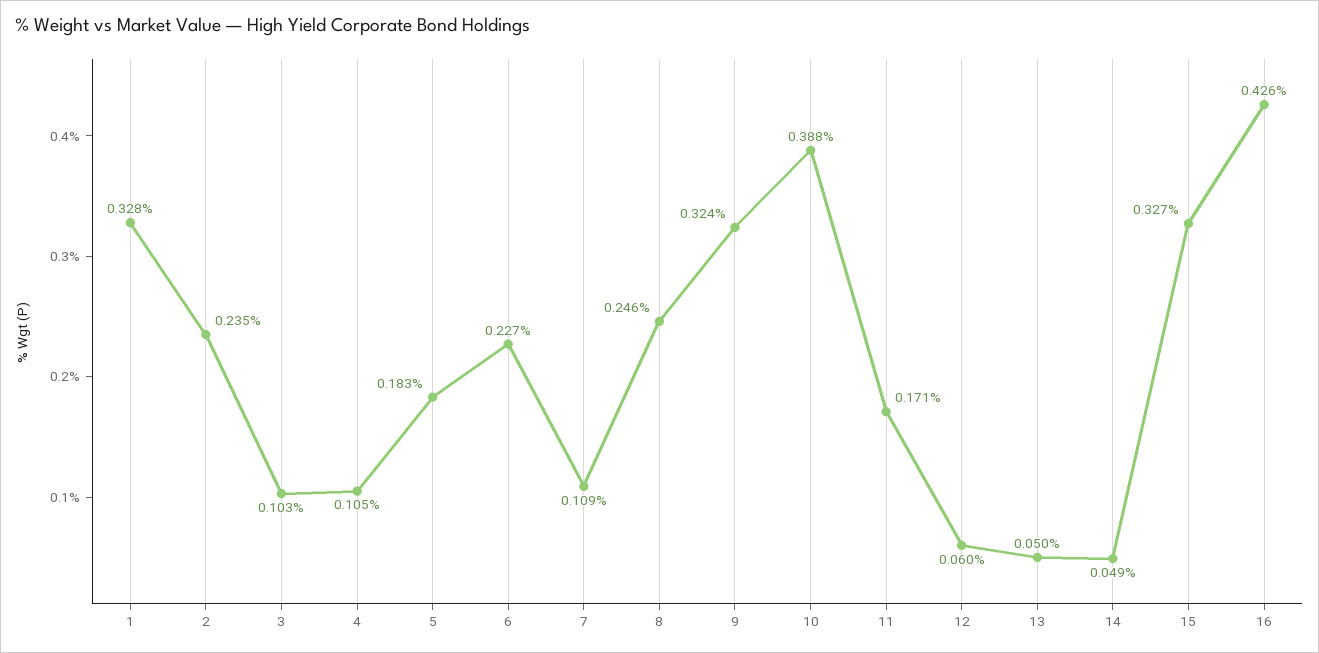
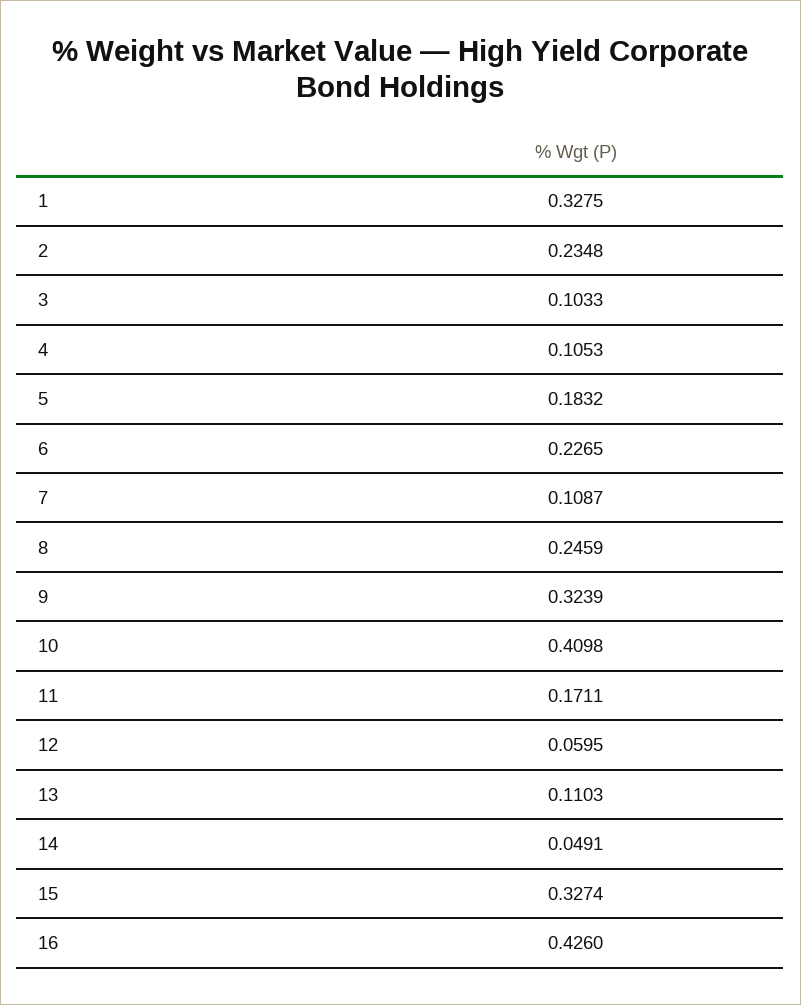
  {
    "1": 0.3275,
    "2": 0.2348,
    "3": 0.1033,
    "4": 0.1053,
    "5": 0.1832,
    "6": 0.2265,
    "7": 0.1087,
    "8": 0.2459,
    "9": 0.3239,
-   "10": 0.388,
+   "10": 0.4098,
    "11": 0.1711,
    "12": 0.0595,
-   "13": 0.05,
+   "13": 0.1103,
    "14": 0.0491,
    "15": 0.3274,
    "16": 0.426
  }

